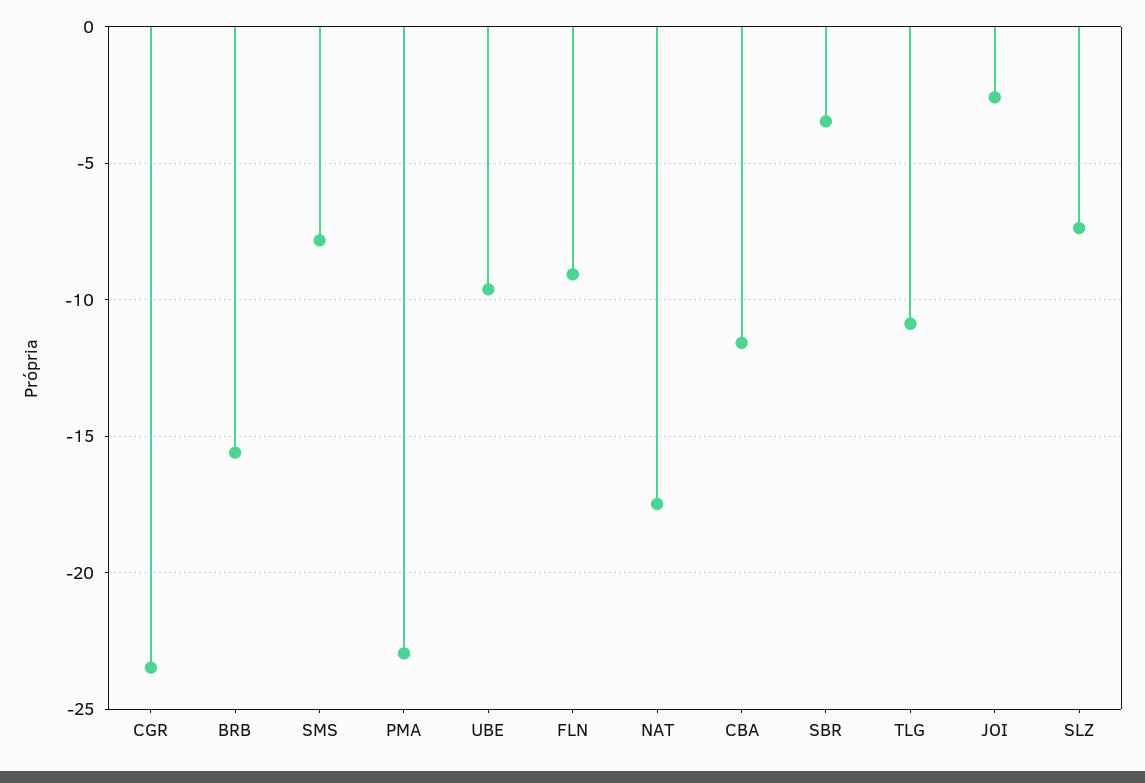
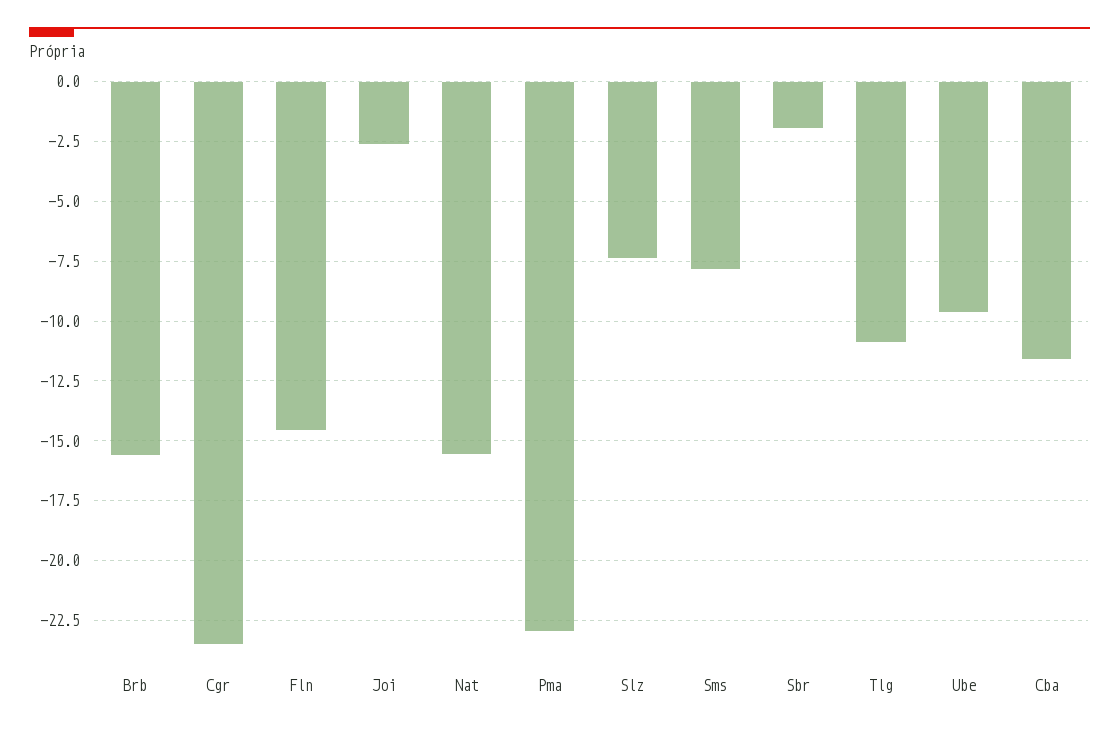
  {
    "CGR": -23.5,
    "BRB": -15.5,
    "SMS": -8,
    "PMA": -23,
    "UBE": -9.5,
-   "FLN": -9,
+   "FLN": -14.5,
-   "NAT": -17.5,
+   "NAT": -15.5,
    "CBA": -11.5,
-   "SBR": -3.5,
+   "SBR": -2,
    "TLG": -11,
    "JOI": -2.5,
    "SLZ": -7.5
  }

